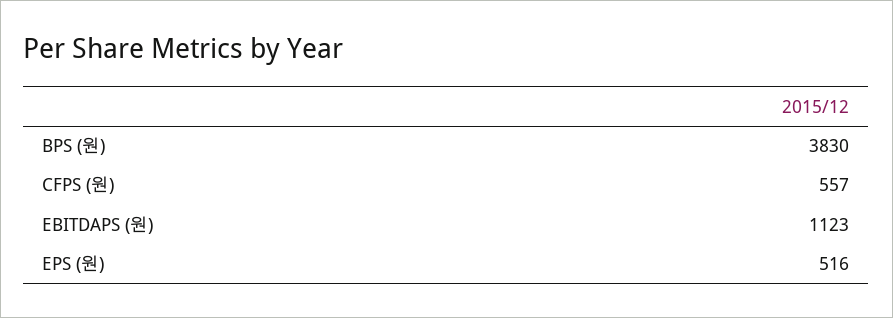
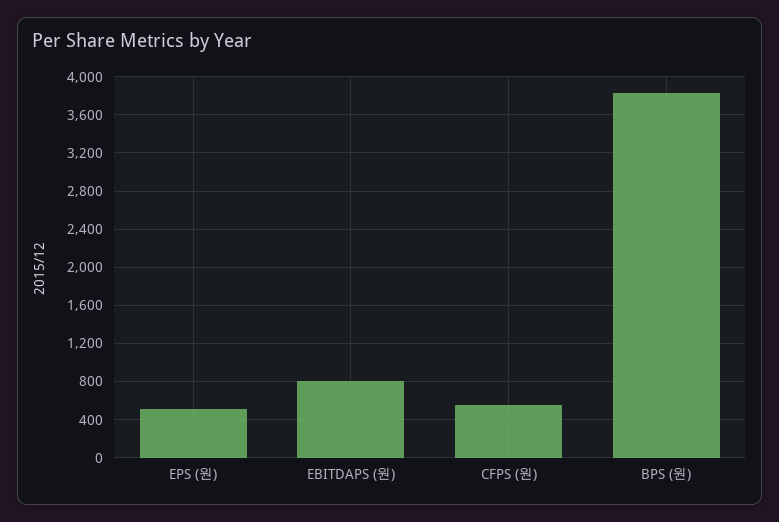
  {
    "BPS (원)": 3830,
    "CFPS (원)": 557,
-   "EBITDAPS (원)": 1123,
+   "EBITDAPS (원)": 800,
    "EPS (원)": 516
  }

